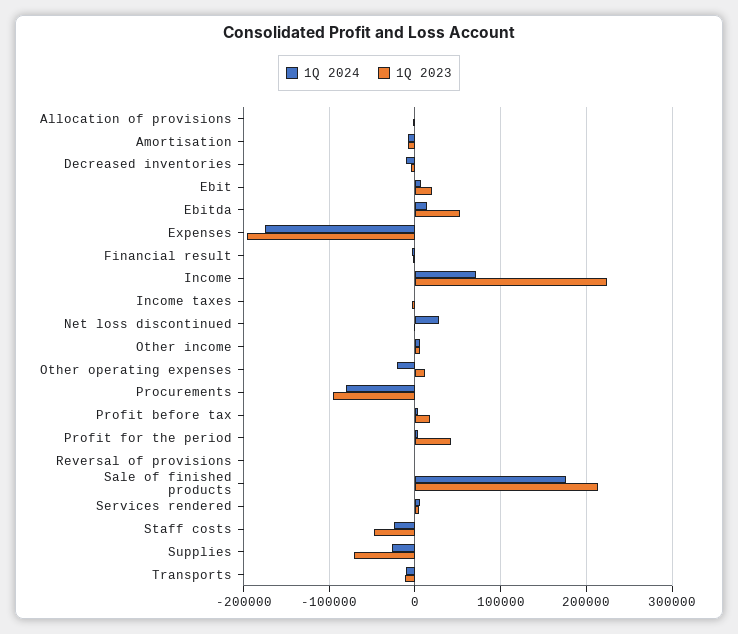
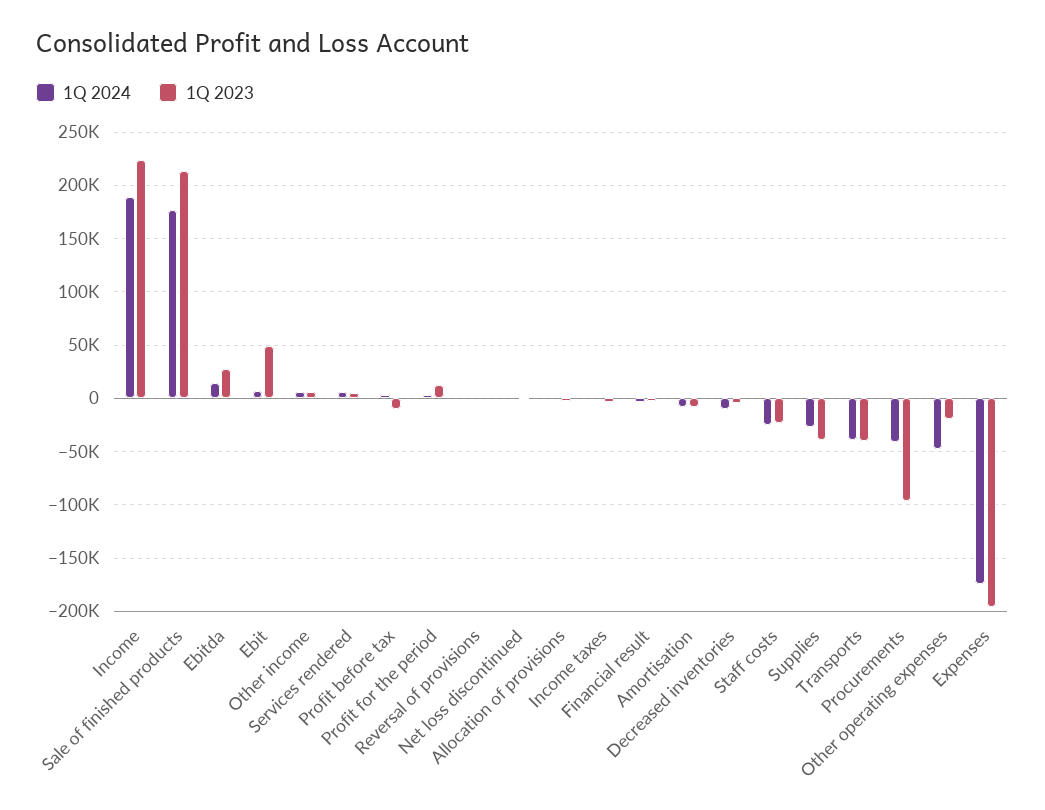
  {
    "1Q 2024": {
      "Allocation of provisions": 0,
      "Amortisation": -10000,
      "Decreased inventories": -10000,
      "Ebit": 10000,
      "Ebitda": 10000,
      "Expenses": -170000,
      "Financial result": 0,
-     "Income": 70000,
+     "Income": 190000,
      "Income taxes": 0,
-     "Net loss discontinued": 30000,
+     "Net loss discontinued": 0,
      "Other income": 10000,
-     "Other operating expenses": -20000,
+     "Other operating expenses": -50000,
-     "Procurements": -80000,
+     "Procurements": -40000,
      "Profit before tax": 0,
      "Profit for the period": 0,
      "Reversal of provisions": 0,
      "Sale of finished products": 180000,
      "Services rendered": 10000,
      "Staff costs": -20000,
      "Supplies": -30000,
-     "Transports": -10000
+     "Transports": -40000
    },
    "1Q 2023": {
      "Allocation of provisions": 0,
      "Amortisation": -10000,
      "Decreased inventories": 0,
-     "Ebit": 20000,
+     "Ebit": 50000,
-     "Ebitda": 50000,
+     "Ebitda": 30000,
      "Expenses": -200000,
      "Financial result": 0,
      "Income": 220000,
      "Income taxes": 0,
      "Net loss discontinued": 0,
      "Other income": 10000,
-     "Other operating expenses": 10000,
+     "Other operating expenses": -20000,
      "Procurements": -100000,
-     "Profit before tax": 20000,
+     "Profit before tax": -10000,
-     "Profit for the period": 40000,
+     "Profit for the period": 10000,
      "Reversal of provisions": 0,
      "Sale of finished products": 210000,
      "Services rendered": 0,
-     "Staff costs": -50000,
+     "Staff costs": -20000,
-     "Supplies": -70000,
+     "Supplies": -40000,
-     "Transports": -10000
+     "Transports": -40000
    }
  }

